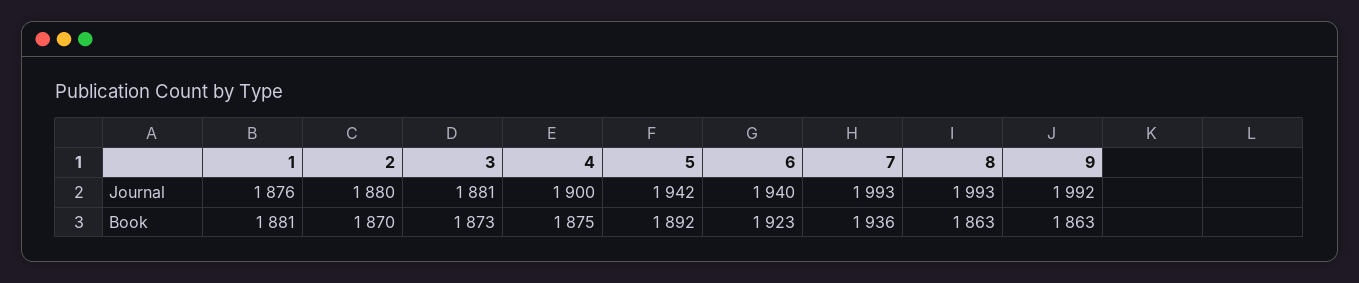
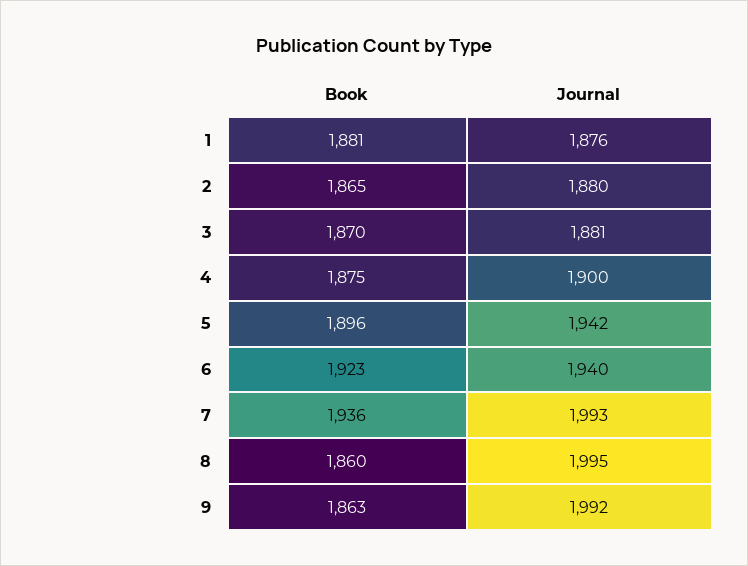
  {
    "1": {
      "Journal": 1876,
      "Book": 1881
    },
    "2": {
      "Journal": 1880,
-     "Book": 1870
+     "Book": 1865
    },
    "3": {
      "Journal": 1881,
-     "Book": 1873
+     "Book": 1870
    },
    "4": {
      "Journal": 1900,
      "Book": 1875
    },
    "5": {
      "Journal": 1942,
-     "Book": 1892
+     "Book": 1896
    },
    "6": {
      "Journal": 1940,
      "Book": 1923
    },
    "7": {
      "Journal": 1993,
      "Book": 1936
    },
    "8": {
-     "Journal": 1993,
+     "Journal": 1995,
-     "Book": 1863
+     "Book": 1860
    },
    "9": {
      "Journal": 1992,
      "Book": 1863
    }
  }

